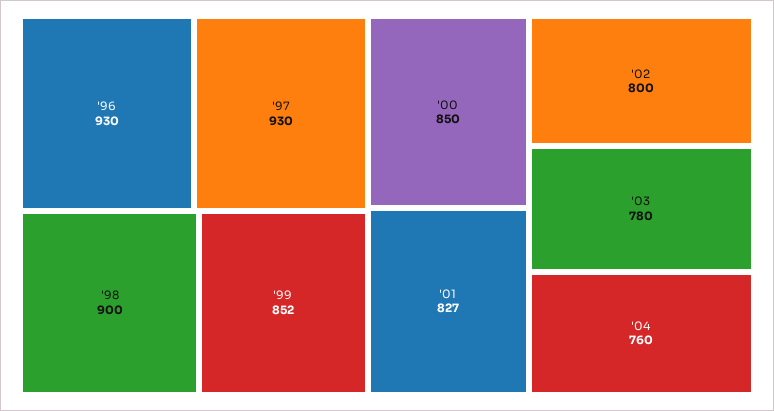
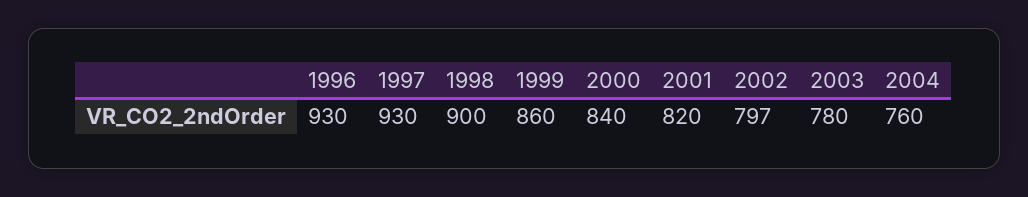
  {
    "'96": 930,
    "'97": 930,
    "'98": 900,
-   "'99": 852,
+   "'99": 860,
-   "'00": 850,
+   "'00": 840,
-   "'01": 827,
+   "'01": 820,
-   "'02": 800,
+   "'02": 797,
    "'03": 780,
    "'04": 760
  }

